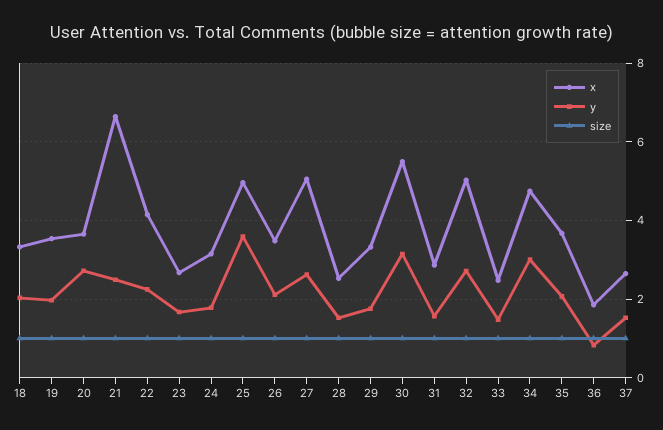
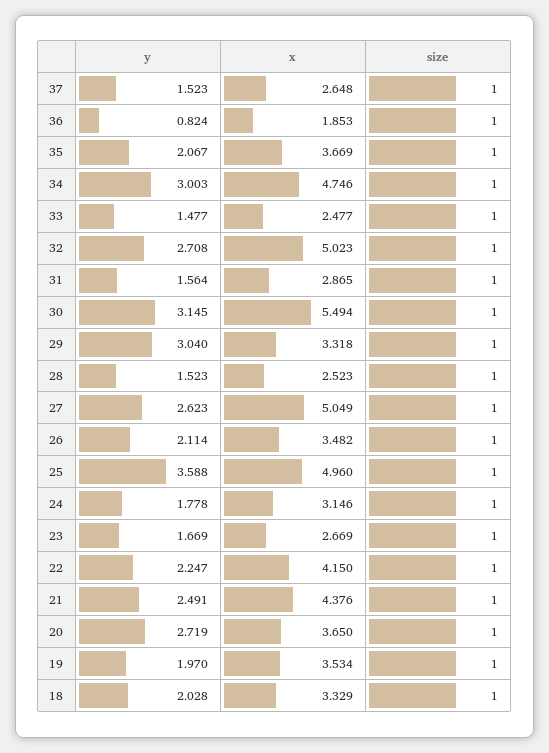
  {
    "x": {
      "18": 3.329,
      "19": 3.534,
      "20": 3.65,
-     "21": 6.6,
+     "21": 4.376,
      "22": 4.15,
      "23": 2.669,
      "24": 3.146,
      "25": 4.96,
      "26": 3.482,
      "27": 5.049,
      "28": 2.523,
      "29": 3.318,
      "30": 5.494,
      "31": 2.865,
      "32": 5.023,
      "33": 2.477,
      "34": 4.746,
      "35": 3.669,
      "36": 1.853,
      "37": 2.648
    },
    "y": {
      "18": 2.028,
      "19": 1.97,
      "20": 2.719,
      "21": 2.491,
      "22": 2.247,
      "23": 1.669,
      "24": 1.778,
      "25": 3.588,
      "26": 2.114,
      "27": 2.623,
      "28": 1.523,
-     "29": 1.8,
+     "29": 3.04,
      "30": 3.145,
      "31": 1.564,
      "32": 2.708,
      "33": 1.477,
      "34": 3.003,
      "35": 2.067,
      "36": 0.824,
      "37": 1.523
    },
    "size": {
      "18": 1,
      "19": 1,
      "20": 1,
      "21": 1,
      "22": 1,
      "23": 1,
      "24": 1,
      "25": 1,
      "26": 1,
      "27": 1,
      "28": 1,
      "29": 1,
      "30": 1,
      "31": 1,
      "32": 1,
      "33": 1,
      "34": 1,
      "35": 1,
      "36": 1,
      "37": 1
    }
  }

